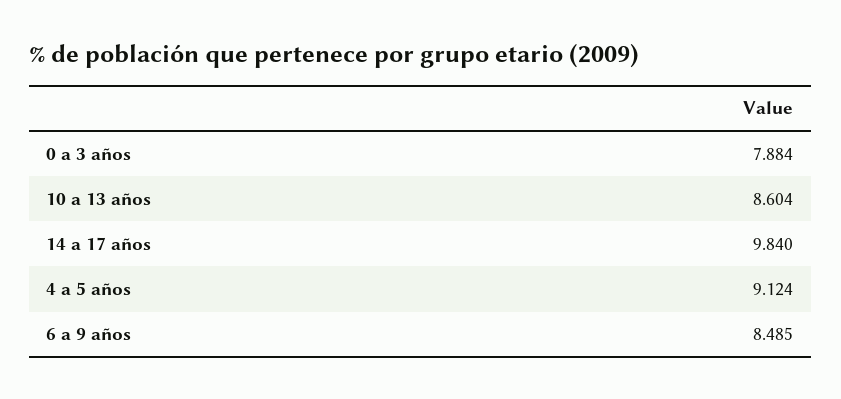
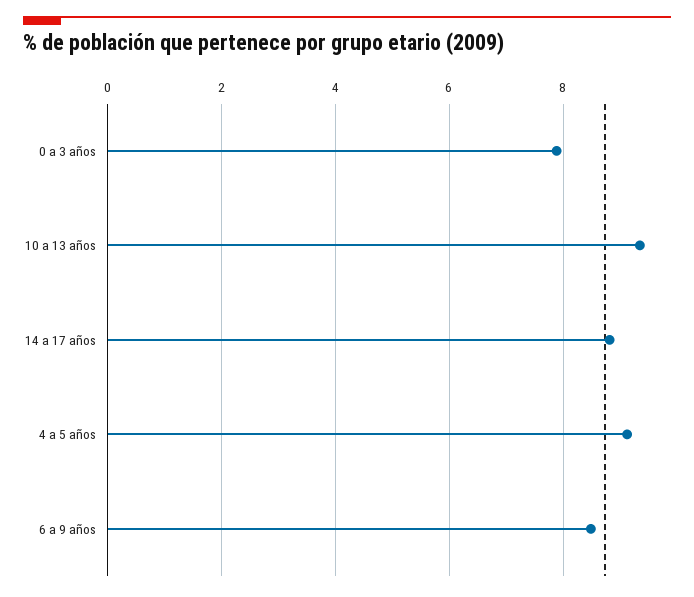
  {
    "0 a 3 años": 7.884,
-   "10 a 13 años": 8.604,
+   "10 a 13 años": 9.4,
-   "14 a 17 años": 9.84,
+   "14 a 17 años": 8.8,
    "4 a 5 años": 9.124,
    "6 a 9 años": 8.485
  }

